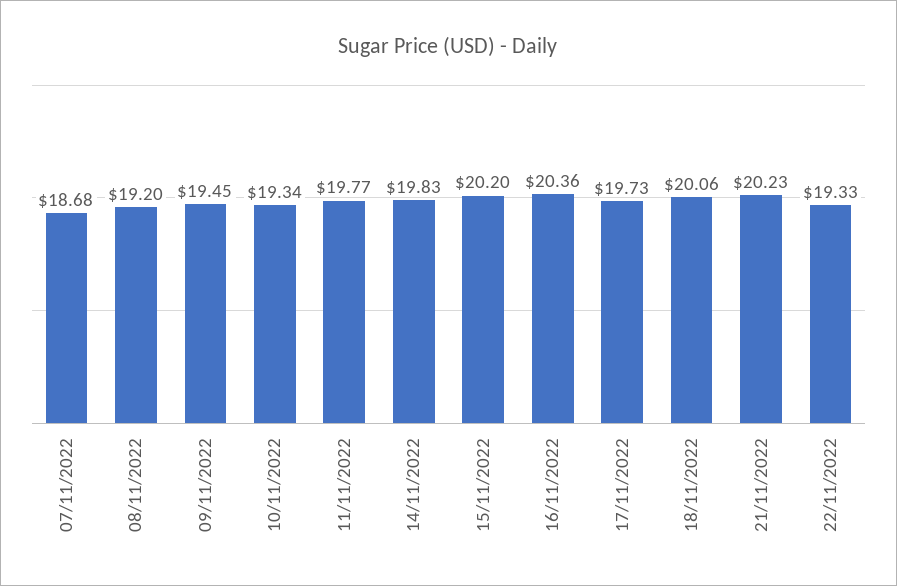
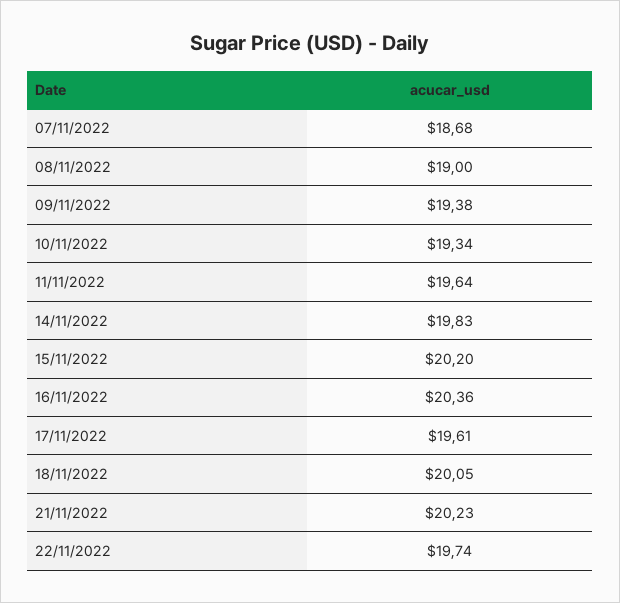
  {
    "07/11/2022": 18.68,
-   "08/11/2022": 19.2,
+   "08/11/2022": 19,
-   "09/11/2022": 19.45,
+   "09/11/2022": 19.38,
    "10/11/2022": 19.34,
-   "11/11/2022": 19.77,
+   "11/11/2022": 19.64,
    "14/11/2022": 19.83,
    "15/11/2022": 20.2,
    "16/11/2022": 20.36,
-   "17/11/2022": 19.73,
+   "17/11/2022": 19.61,
-   "18/11/2022": 20.06,
+   "18/11/2022": 20.05,
    "21/11/2022": 20.23,
-   "22/11/2022": 19.33
+   "22/11/2022": 19.74
  }

